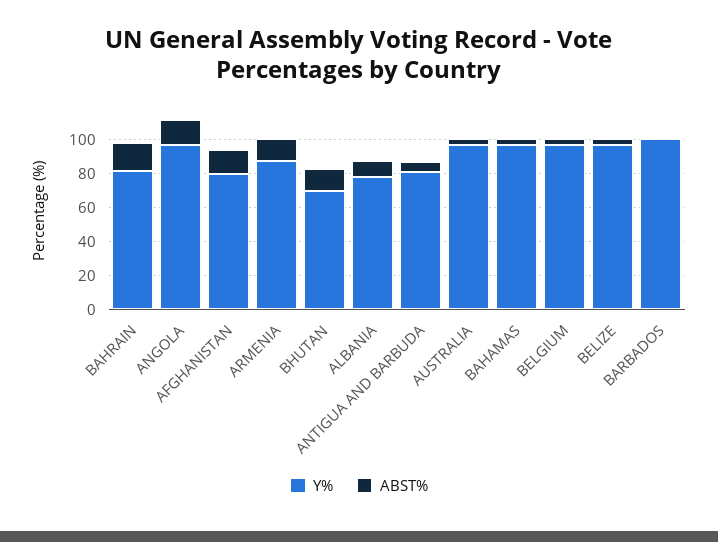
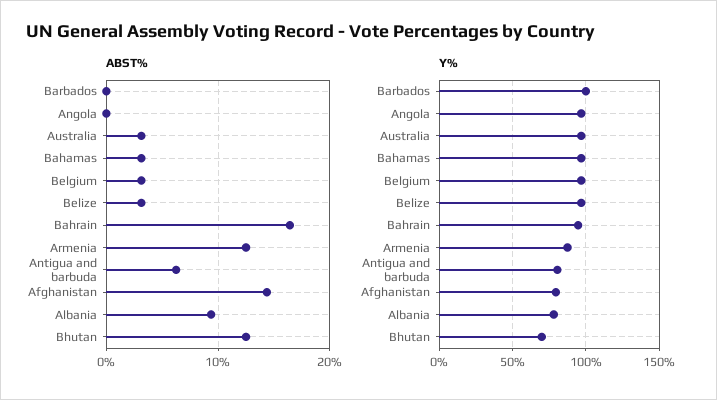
  {
    "Y%": {
-     "BAHRAIN": 80,
+     "BAHRAIN": 95,
      "ANGOLA": 95,
      "AFGHANISTAN": 80,
      "ARMENIA": 90,
      "BHUTAN": 70,
      "ALBANIA": 80,
      "ANTIGUA AND BARBUDA": 80,
      "AUSTRALIA": 95,
      "BAHAMAS": 95,
      "BELGIUM": 95,
      "BELIZE": 95,
      "BARBADOS": 100
    },
    "ABST%": {
      "BAHRAIN": 16,
-     "ANGOLA": 15,
+     "ANGOLA": 0,
      "AFGHANISTAN": 14,
      "ARMENIA": 13,
      "BHUTAN": 13,
      "ALBANIA": 9,
      "ANTIGUA AND BARBUDA": 6,
      "AUSTRALIA": 3,
      "BAHAMAS": 3,
      "BELGIUM": 3,
      "BELIZE": 3,
      "BARBADOS": 0
    }
  }

